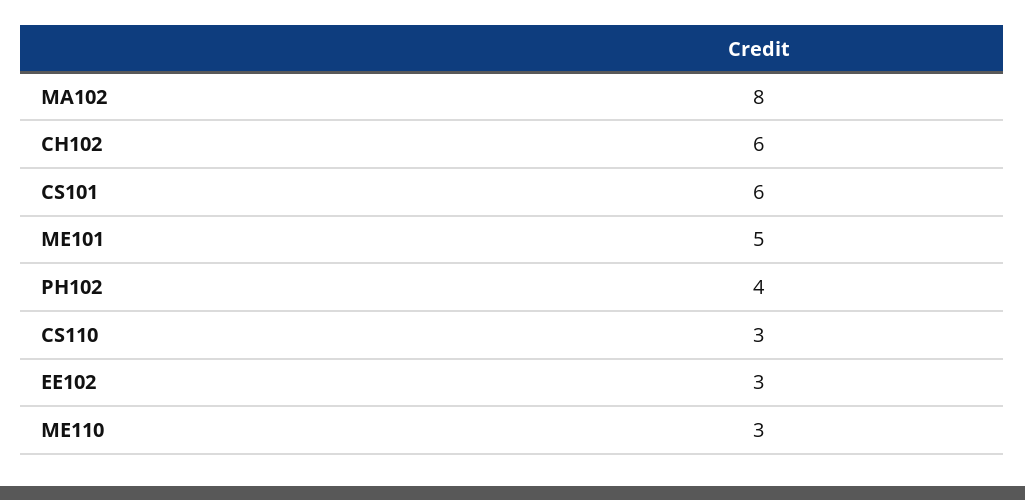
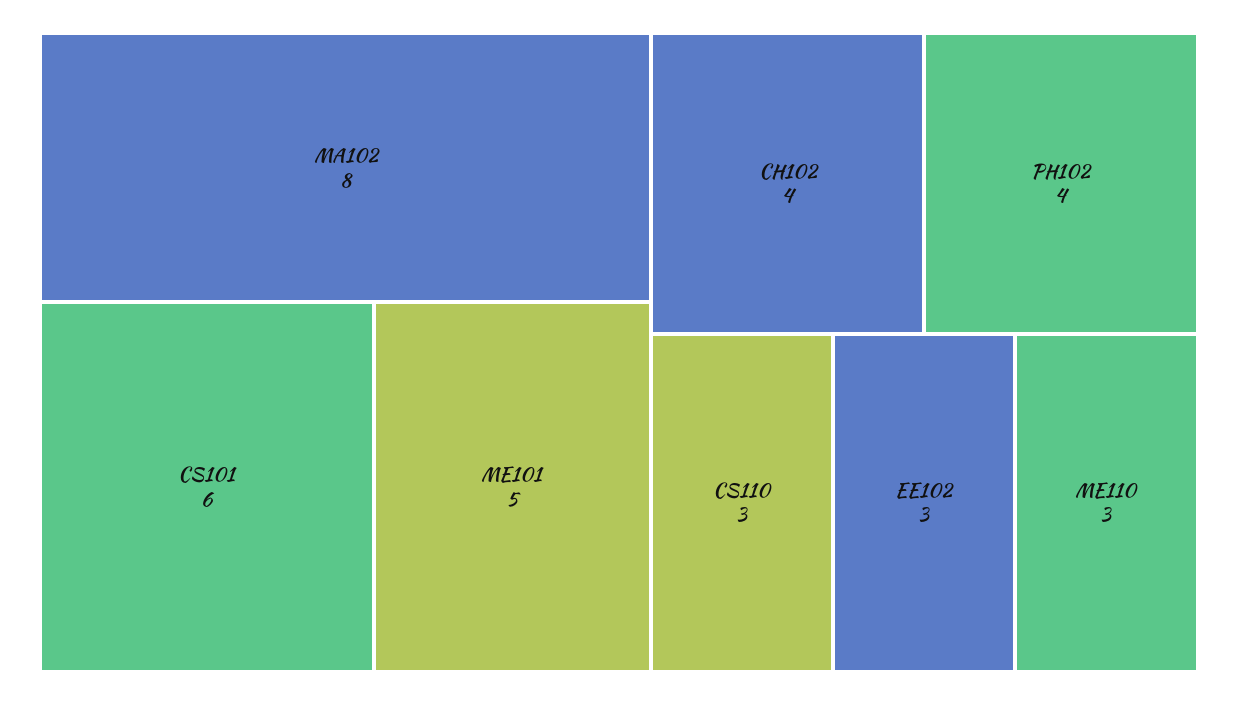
  {
    "MA102": 8,
-   "CH102": 6,
+   "CH102": 4,
    "CS101": 6,
    "ME101": 5,
    "PH102": 4,
    "CS110": 3,
    "EE102": 3,
    "ME110": 3
  }

